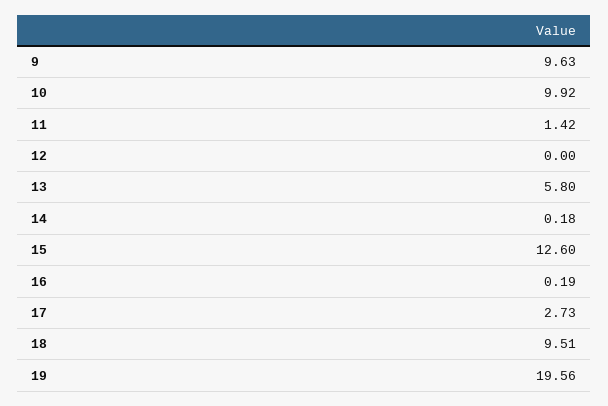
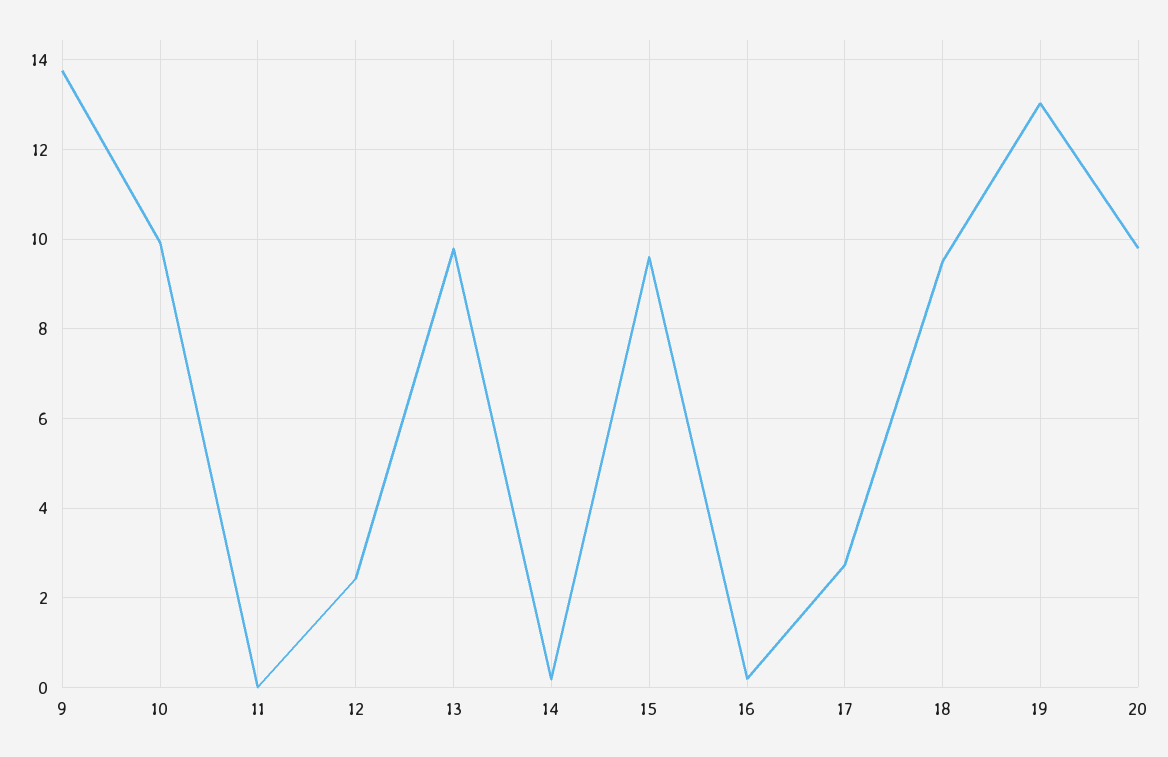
  {
-   "9": 9.63,
+   "9": 13.8,
    "10": 9.92,
-   "11": 1.42,
+   "11": 0,
-   "12": 0,
+   "12": 2.4,
-   "13": 5.8,
+   "13": 9.8,
    "14": 0.18,
-   "15": 12.6,
+   "15": 9.6,
    "16": 0.19,
    "17": 2.73,
    "18": 9.51,
-   "19": 19.56
+   "19": 13,
+   "20": 9.8
  }

